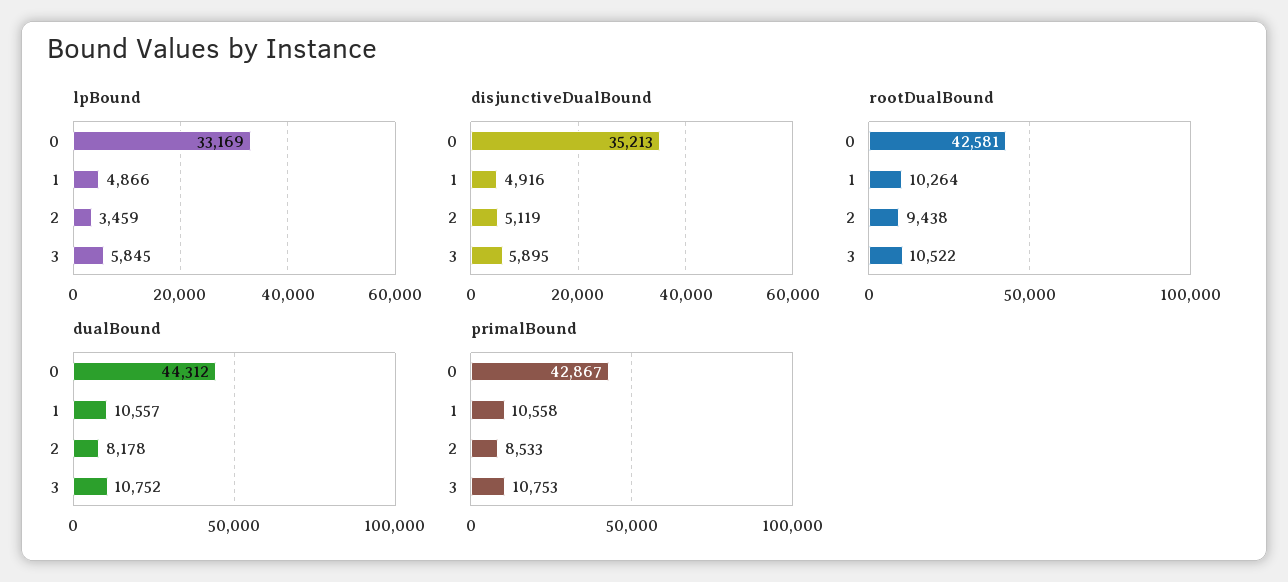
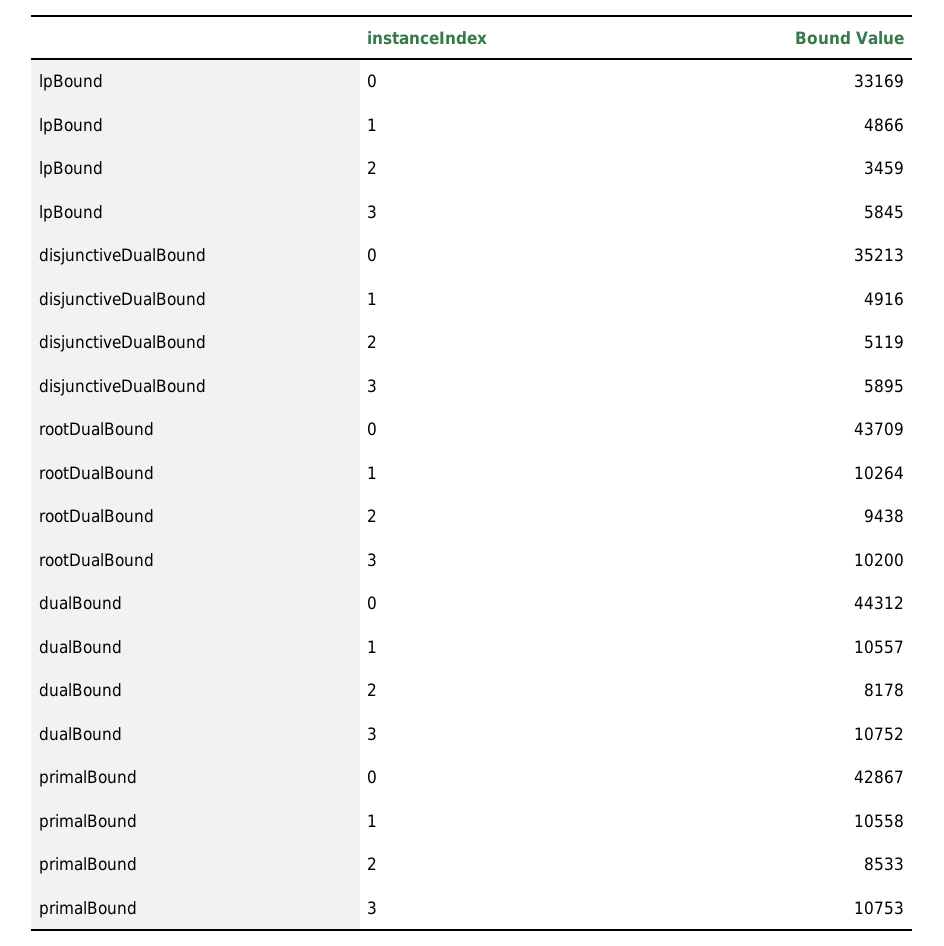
  {
    "lpBound": {
      "0": 33169,
      "1": 4866,
      "2": 3459,
      "3": 5845
    },
    "disjunctiveDualBound": {
      "0": 35213,
      "1": 4916,
      "2": 5119,
      "3": 5895
    },
    "rootDualBound": {
-     "0": 42581,
+     "0": 43709,
      "1": 10264,
      "2": 9438,
-     "3": 10522
+     "3": 10200
    },
    "dualBound": {
      "0": 44312,
      "1": 10557,
      "2": 8178,
      "3": 10752
    },
    "primalBound": {
      "0": 42867,
      "1": 10558,
      "2": 8533,
      "3": 10753
    }
  }

